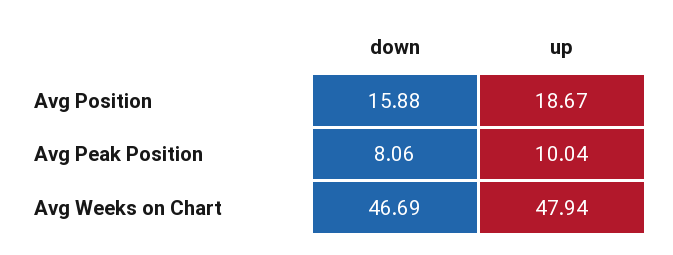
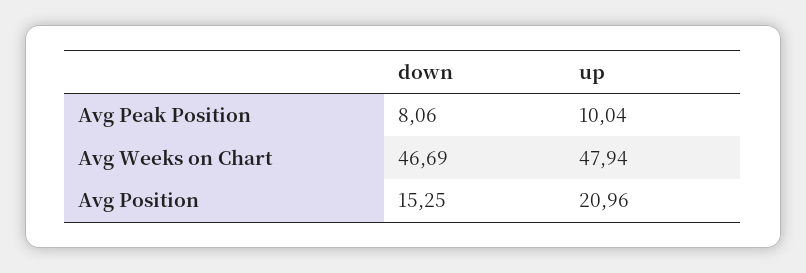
  {
    "down": {
-     "Avg Position": 15.88,
+     "Avg Position": 15.25,
      "Avg Peak Position": 8.06,
      "Avg Weeks on Chart": 46.69
    },
    "up": {
-     "Avg Position": 18.67,
+     "Avg Position": 20.96,
      "Avg Peak Position": 10.04,
      "Avg Weeks on Chart": 47.94
    }
  }

